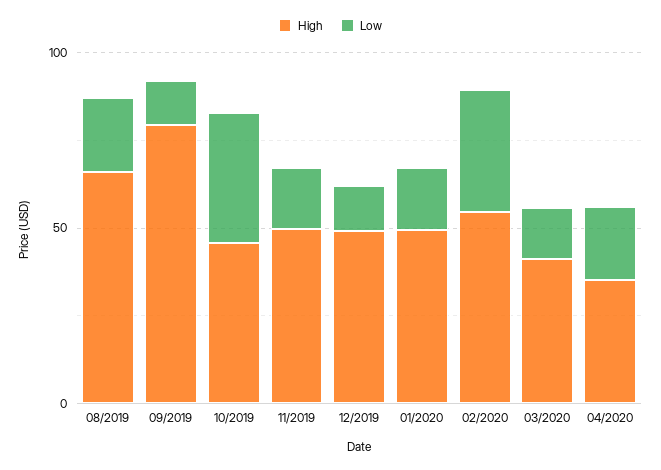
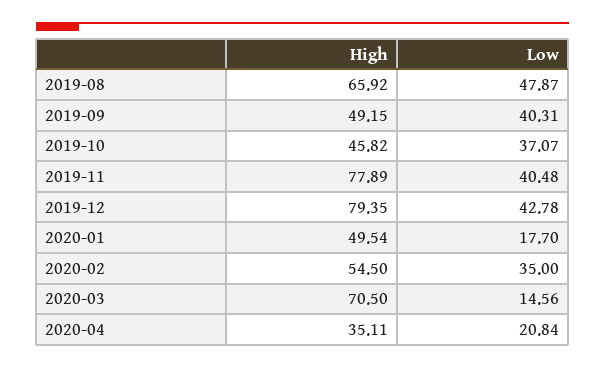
  {
    "High": {
      "08/2019": 65.92,
-     "09/2019": 80,
+     "09/2019": 49.15,
      "10/2019": 45.82,
-     "11/2019": 50,
+     "11/2019": 77.89,
-     "12/2019": 50,
+     "12/2019": 79.35,
      "01/2020": 49.54,
      "02/2020": 54.5,
-     "03/2020": 40,
+     "03/2020": 70.5,
      "04/2020": 35.11
    },
    "Low": {
-     "08/2019": 20,
+     "08/2019": 47.87,
-     "09/2019": 10,
+     "09/2019": 40.31,
      "10/2019": 37.07,
-     "11/2019": 20,
+     "11/2019": 40.48,
-     "12/2019": 10,
+     "12/2019": 42.78,
      "01/2020": 17.7,
      "02/2020": 35,
      "03/2020": 14.56,
      "04/2020": 20.84
    }
  }

